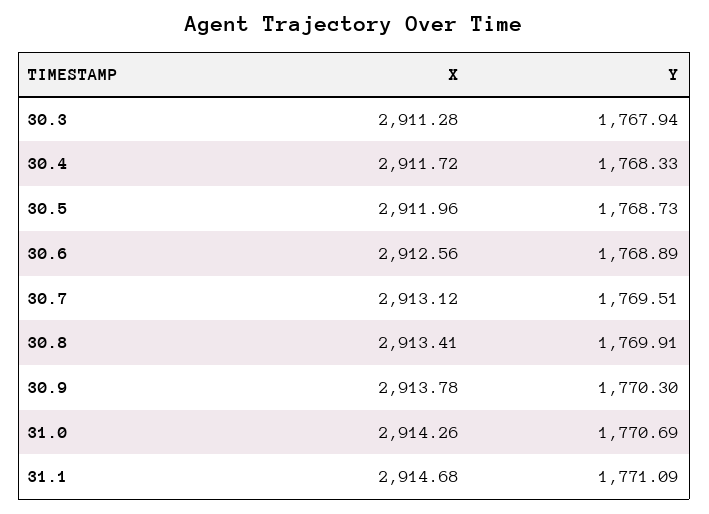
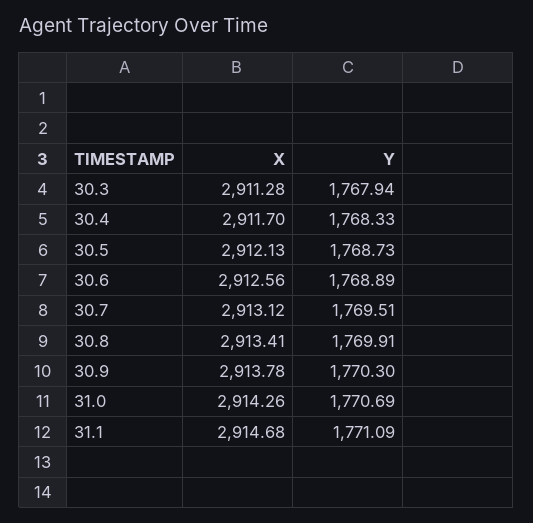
  {
    "X": {
      "30.3": 2911.28,
-     "30.4": 2911.72,
+     "30.4": 2911.7,
-     "30.5": 2911.96,
+     "30.5": 2912.13,
      "30.6": 2912.56,
      "30.7": 2913.12,
      "30.8": 2913.41,
      "30.9": 2913.78,
      "31.0": 2914.26,
      "31.1": 2914.68
    },
    "Y": {
      "30.3": 1767.94,
      "30.4": 1768.33,
      "30.5": 1768.73,
      "30.6": 1768.89,
      "30.7": 1769.51,
      "30.8": 1769.91,
      "30.9": 1770.3,
      "31.0": 1770.69,
      "31.1": 1771.09
    }
  }

